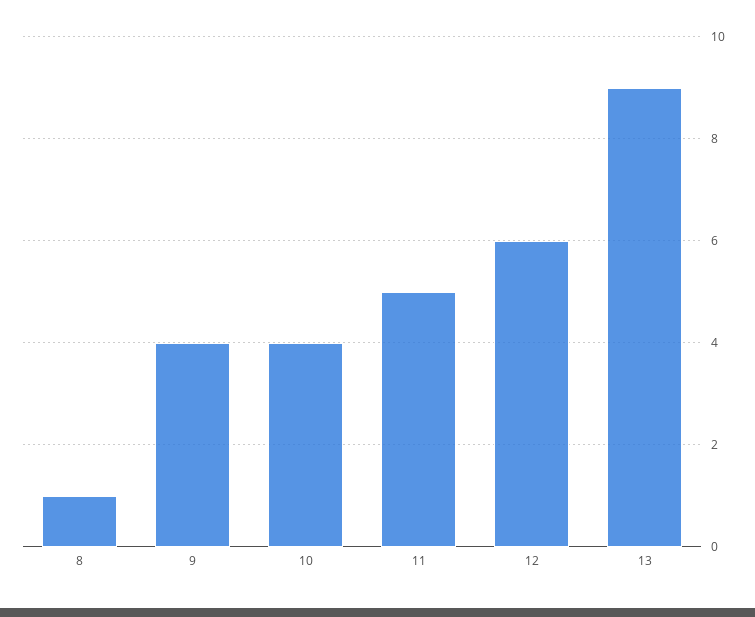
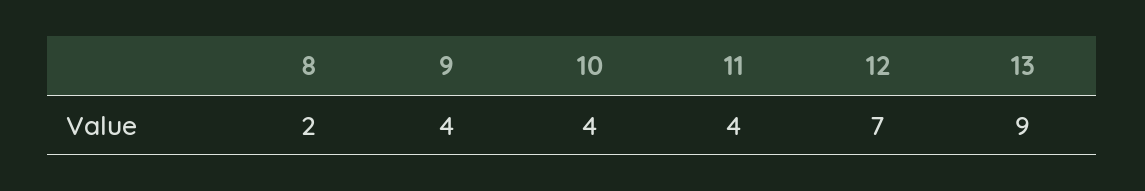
  {
-   "8": 1,
+   "8": 2,
    "9": 4,
    "10": 4,
-   "11": 5,
+   "11": 4,
-   "12": 6,
+   "12": 7,
    "13": 9
  }

